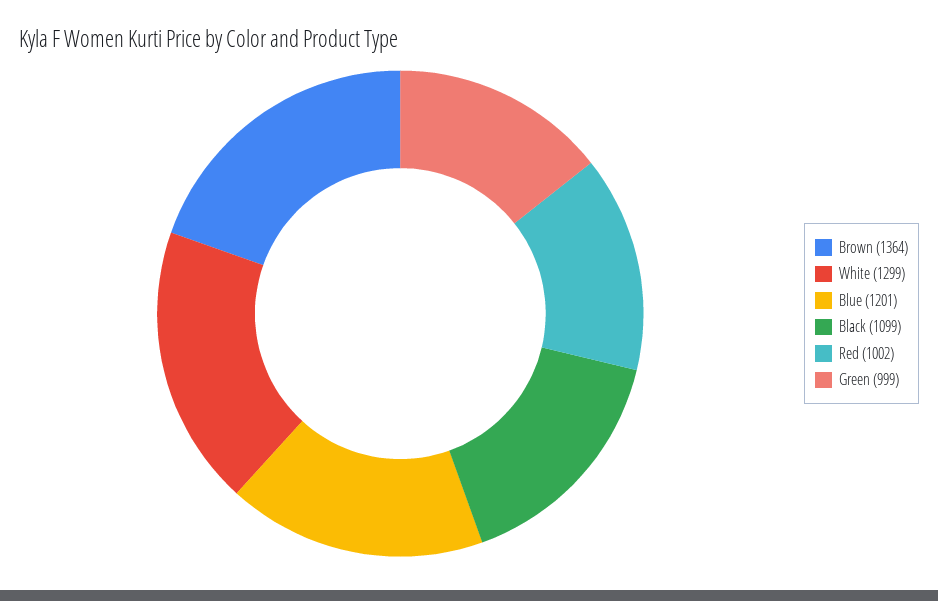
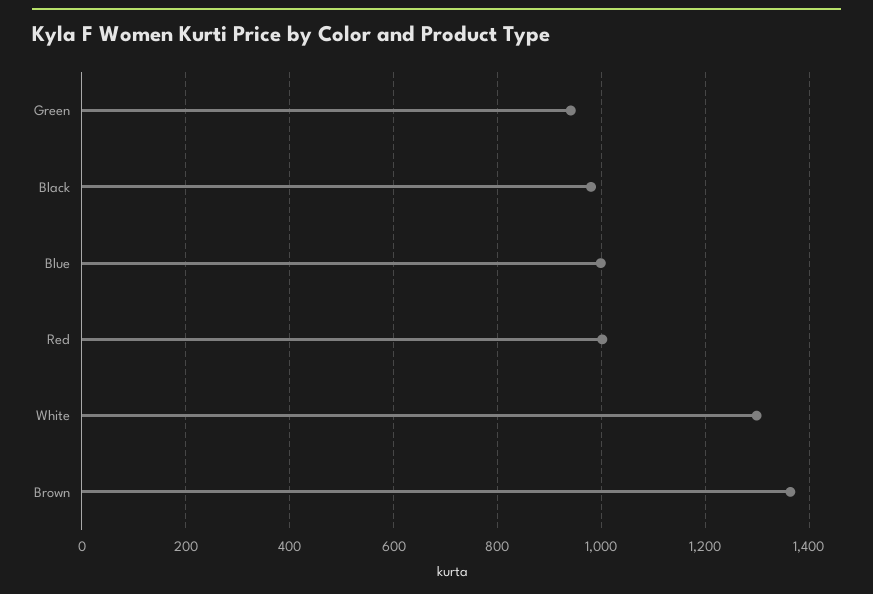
  {
    "Brown": 1364,
    "White": 1299,
-   "Blue": 1201,
+   "Blue": 1000,
-   "Black": 1099,
+   "Black": 980,
    "Red": 1002,
-   "Green": 999
+   "Green": 940
  }

